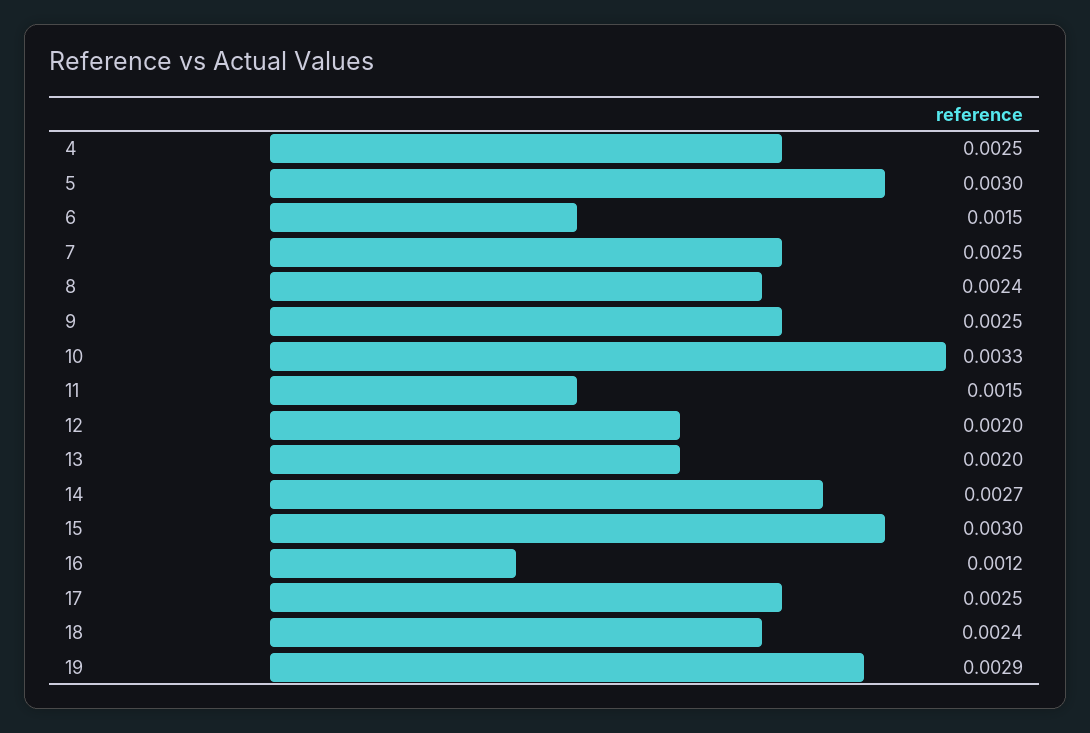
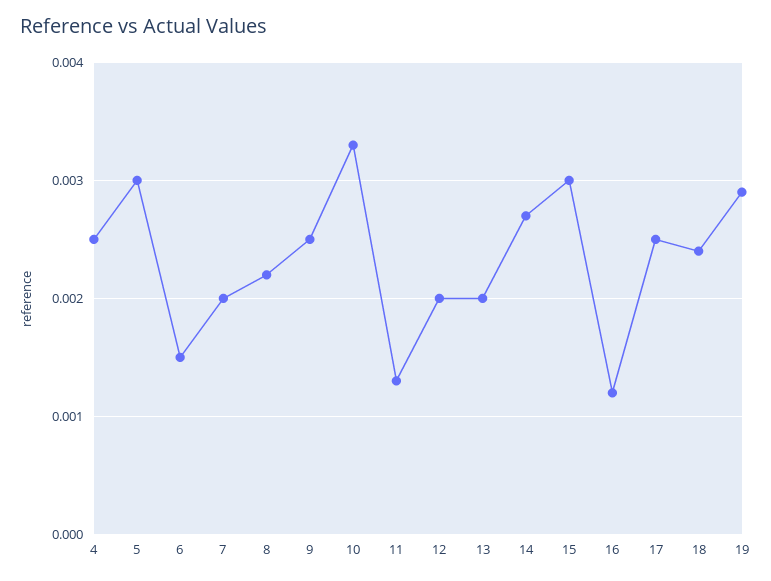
  {
    "4": 0.0025,
    "5": 0.003,
    "6": 0.0015,
-   "7": 0.0025,
+   "7": 0.002,
-   "8": 0.0024,
+   "8": 0.0022,
    "9": 0.0025,
    "10": 0.0033,
-   "11": 0.0015,
+   "11": 0.0013,
    "12": 0.002,
    "13": 0.002,
    "14": 0.0027,
    "15": 0.003,
    "16": 0.0012,
    "17": 0.0025,
    "18": 0.0024,
    "19": 0.0029
  }

